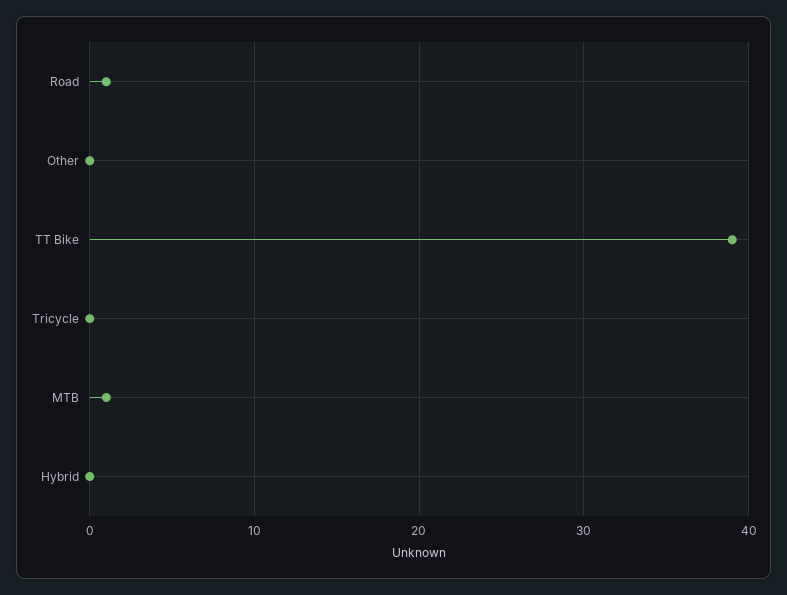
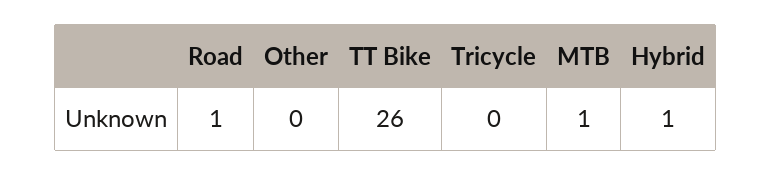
  {
    "Road": 1,
    "Other": 0,
-   "TT Bike": 39,
+   "TT Bike": 26,
    "Tricycle": 0,
    "MTB": 1,
-   "Hybrid": 0
+   "Hybrid": 1
  }

